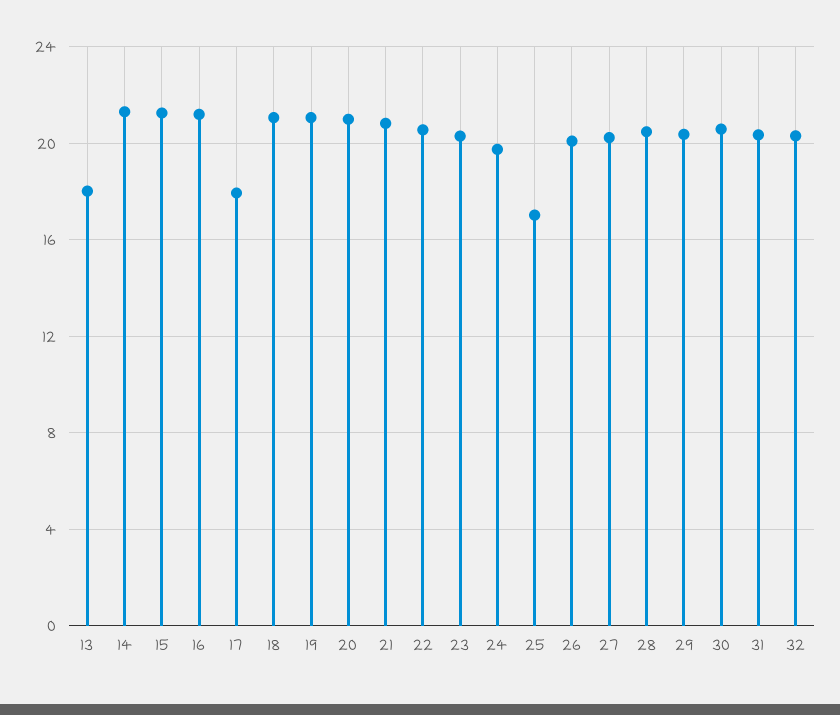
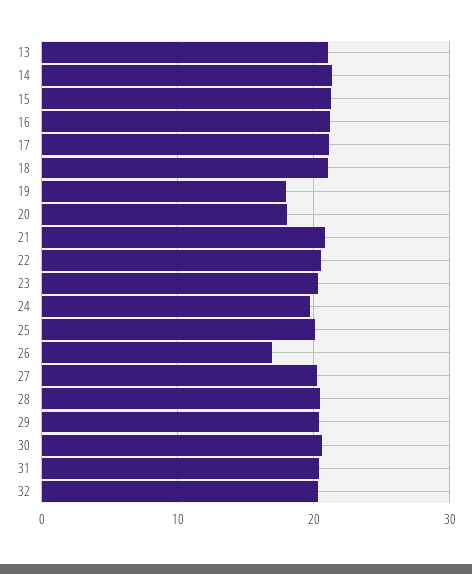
  {
-   "13": 18,
+   "13": 21,
    "14": 21.5,
    "15": 21.5,
    "16": 21,
-   "17": 18,
+   "17": 21,
    "18": 21,
-   "19": 21,
+   "19": 18,
-   "20": 21,
+   "20": 18,
    "21": 21,
    "22": 20.5,
    "23": 20.5,
    "24": 20,
-   "25": 17,
+   "25": 20,
-   "26": 20,
+   "26": 17,
    "27": 20,
    "28": 20.5,
    "29": 20.5,
    "30": 20.5,
    "31": 20.5,
    "32": 20.5
  }

